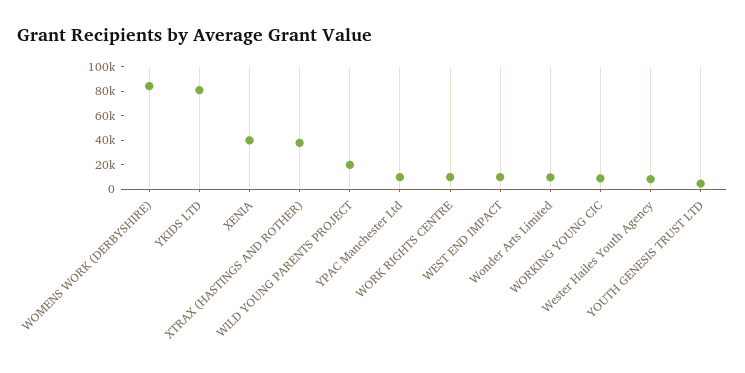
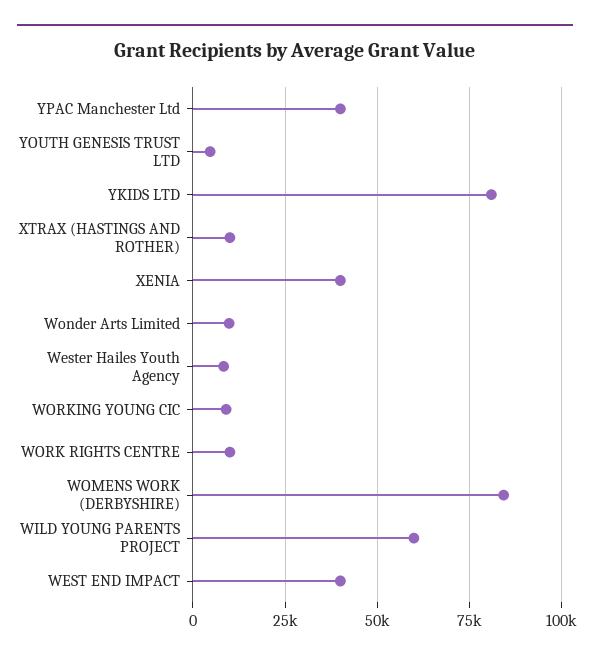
  {
    "WOMENS WORK (DERBYSHIRE)": 85000,
    "YKIDS LTD": 80000,
    "XENIA": 40000,
-   "XTRAX (HASTINGS AND ROTHER)": 40000,
+   "XTRAX (HASTINGS AND ROTHER)": 10000,
-   "WILD YOUNG PARENTS PROJECT": 20000,
+   "WILD YOUNG PARENTS PROJECT": 60000,
-   "YPAC Manchester Ltd": 10000,
+   "YPAC Manchester Ltd": 40000,
    "WORK RIGHTS CENTRE": 10000,
-   "WEST END IMPACT": 10000,
+   "WEST END IMPACT": 40000,
    "Wonder Arts Limited": 10000,
    "WORKING YOUNG CIC": 10000,
    "Wester Hailes Youth Agency": 7500,
    "YOUTH GENESIS TRUST LTD": 5000
  }

